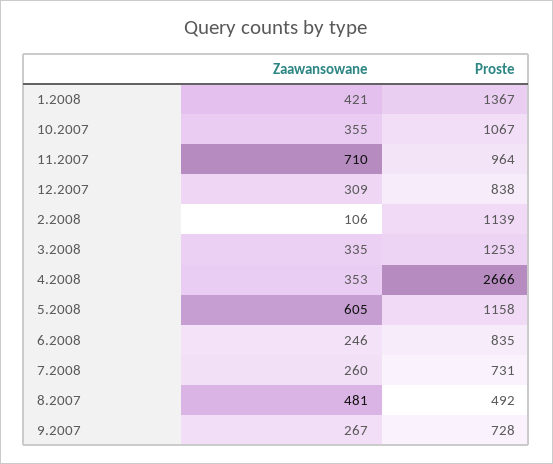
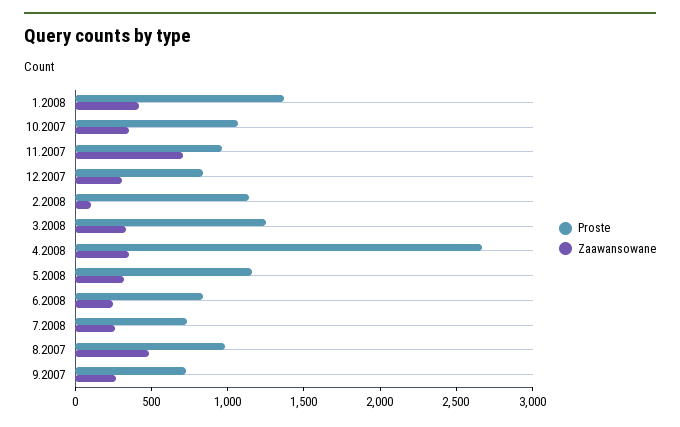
  {
    "Zaawansowane": {
      "1.2008": 421,
      "10.2007": 355,
      "11.2007": 710,
      "12.2007": 309,
      "2.2008": 106,
      "3.2008": 335,
      "4.2008": 353,
-     "5.2008": 605,
+     "5.2008": 300,
      "6.2008": 246,
      "7.2008": 260,
      "8.2007": 481,
      "9.2007": 267
    },
    "Proste": {
      "1.2008": 1367,
      "10.2007": 1067,
      "11.2007": 964,
      "12.2007": 838,
      "2.2008": 1139,
      "3.2008": 1253,
      "4.2008": 2666,
      "5.2008": 1158,
      "6.2008": 835,
      "7.2008": 731,
-     "8.2007": 492,
+     "8.2007": 1000,
      "9.2007": 728
    }
  }

